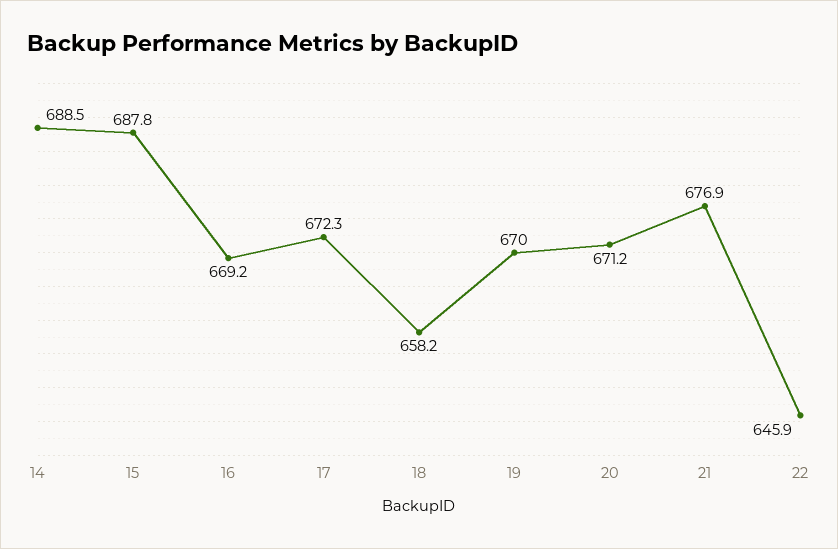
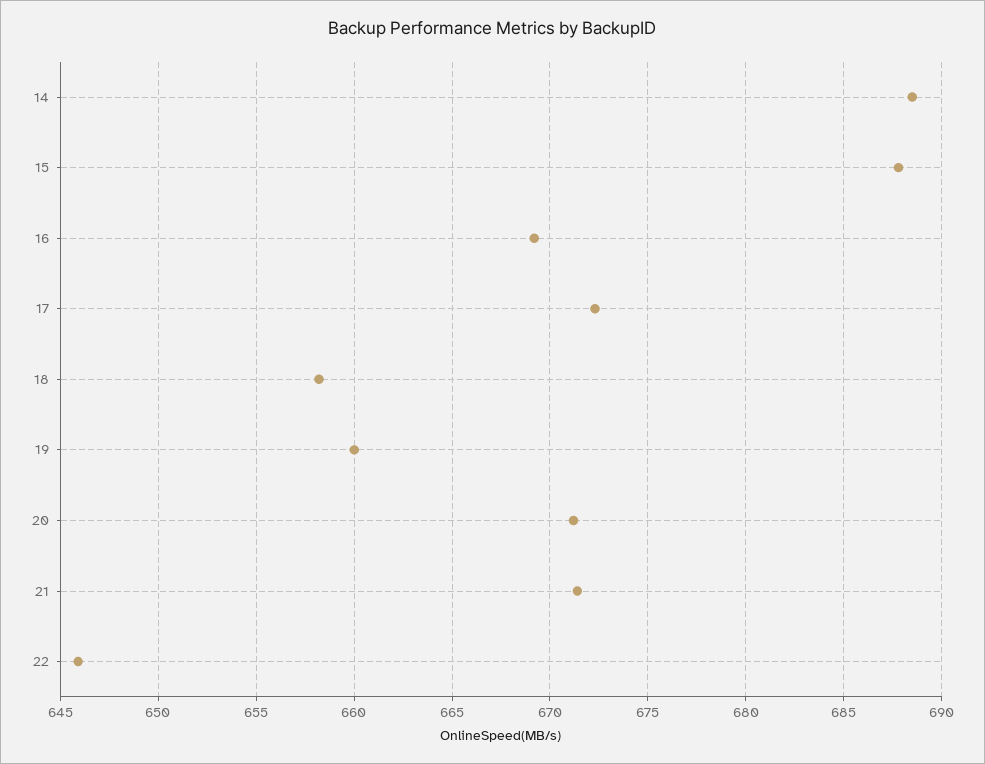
  {
    "14": 688.5,
    "15": 687.8,
    "16": 669.2,
    "17": 672.3,
    "18": 658.2,
-   "19": 670,
+   "19": 660,
    "20": 671.2,
-   "21": 676.9,
+   "21": 671.5,
    "22": 645.9
  }

